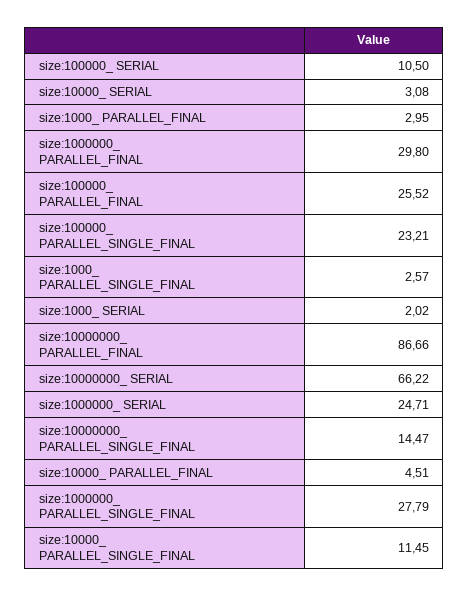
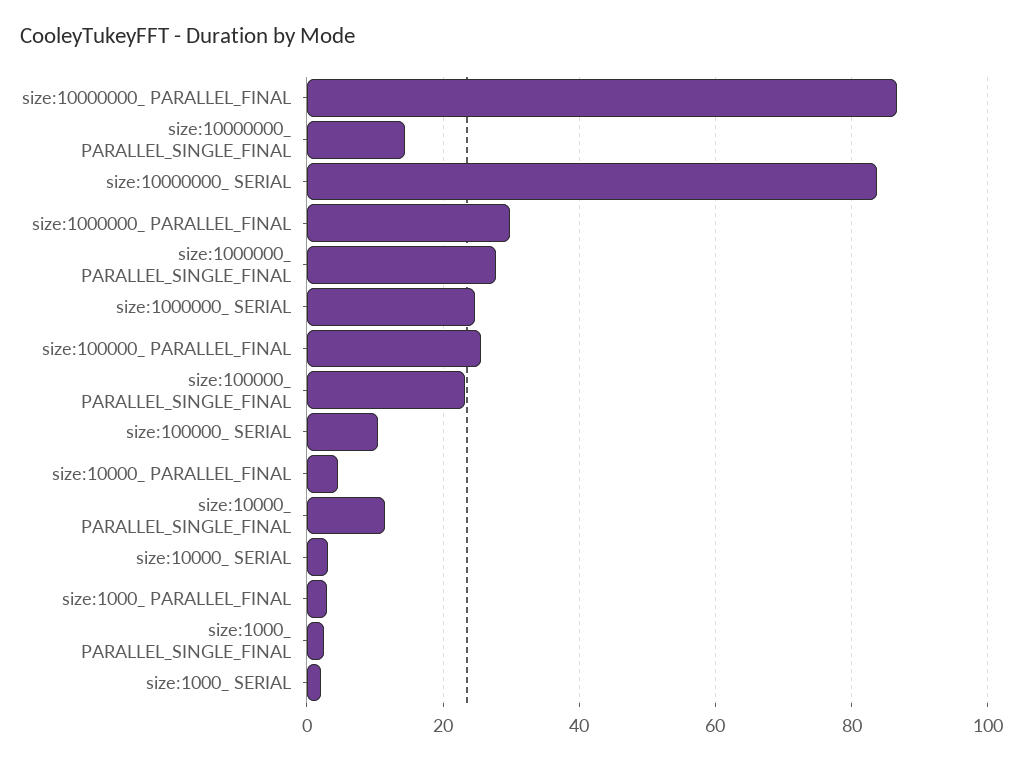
  {
    "size:100000_ SERIAL": 10.5,
    "size:10000_ SERIAL": 3.08,
    "size:1000_ PARALLEL_FINAL": 2.95,
    "size:1000000_ PARALLEL_FINAL": 29.8,
    "size:100000_ PARALLEL_FINAL": 25.52,
    "size:100000_ PARALLEL_SINGLE_FINAL": 23.21,
    "size:1000_ PARALLEL_SINGLE_FINAL": 2.57,
    "size:1000_ SERIAL": 2.02,
    "size:10000000_ PARALLEL_FINAL": 86.66,
-   "size:10000000_ SERIAL": 66.22,
+   "size:10000000_ SERIAL": 84,
    "size:1000000_ SERIAL": 24.71,
    "size:10000000_ PARALLEL_SINGLE_FINAL": 14.47,
    "size:10000_ PARALLEL_FINAL": 4.51,
    "size:1000000_ PARALLEL_SINGLE_FINAL": 27.79,
    "size:10000_ PARALLEL_SINGLE_FINAL": 11.45
  }

